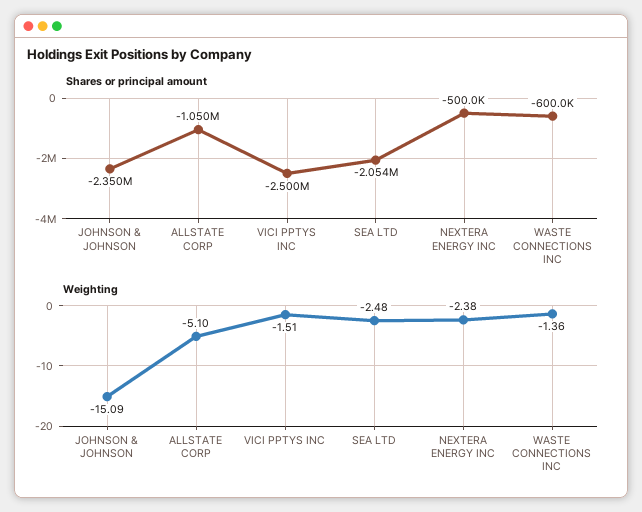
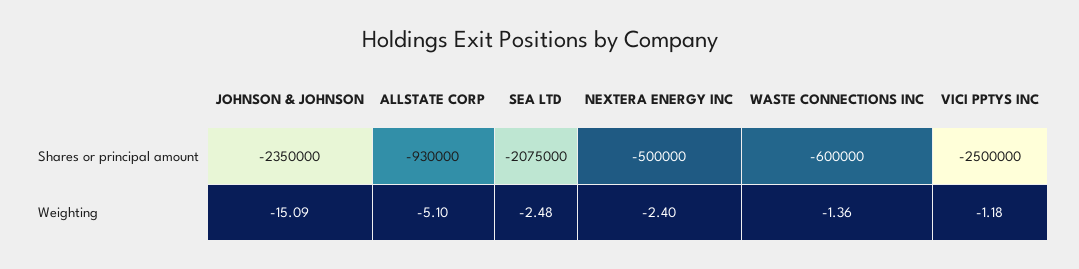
  {
    "Shares or principal amount": {
      "JOHNSON & JOHNSON": -2350000,
-     "ALLSTATE CORP": -1050000,
+     "ALLSTATE CORP": -930000,
      "VICI PPTYS INC": -2500000,
-     "SEA LTD": -2054000,
+     "SEA LTD": -2075000,
      "NEXTERA ENERGY INC": -500000,
      "WASTE CONNECTIONS INC": -600000
    },
    "Weighting": {
      "JOHNSON & JOHNSON": -15.09,
      "ALLSTATE CORP": -5.1,
-     "VICI PPTYS INC": -1.51,
+     "VICI PPTYS INC": -1.18,
      "SEA LTD": -2.48,
-     "NEXTERA ENERGY INC": -2.38,
+     "NEXTERA ENERGY INC": -2.4,
      "WASTE CONNECTIONS INC": -1.36
    }
  }

